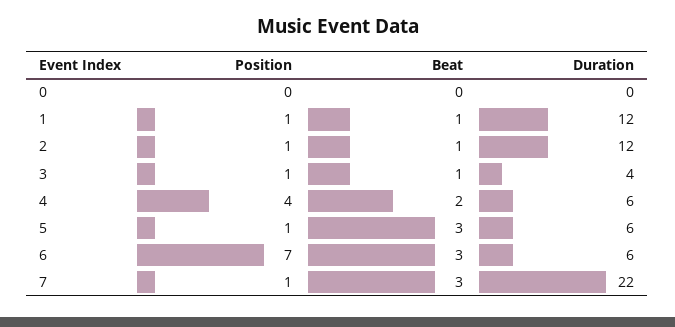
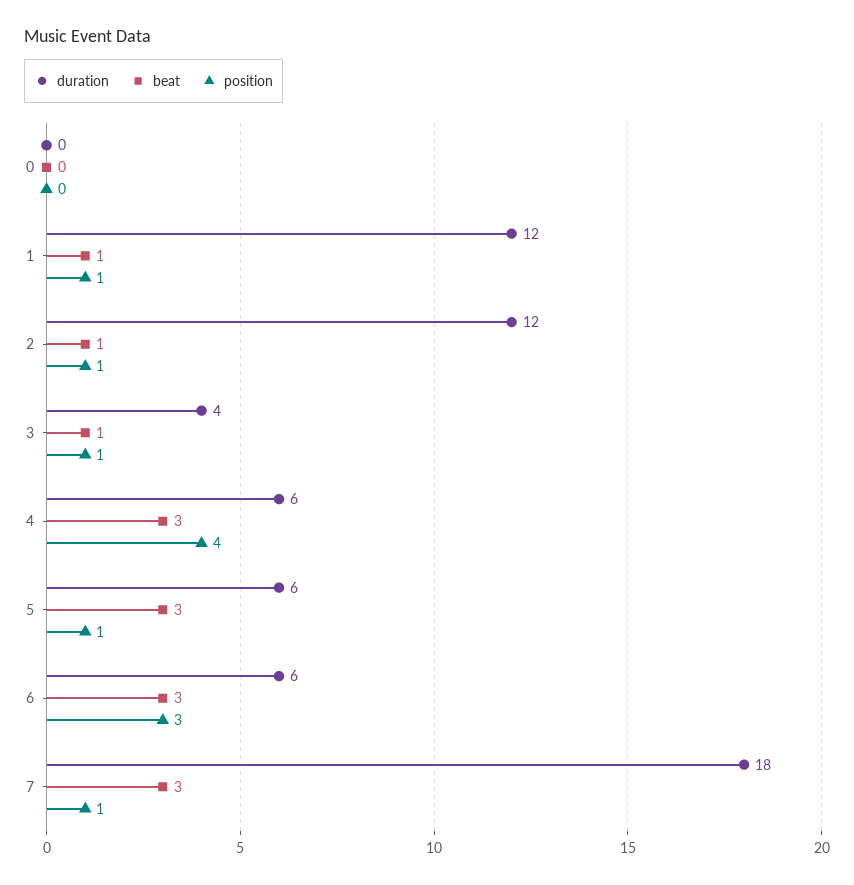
  {
    "Position": {
      "0": 0,
      "1": 1,
      "2": 1,
      "3": 1,
      "4": 4,
      "5": 1,
-     "6": 7,
+     "6": 3,
      "7": 1
    },
    "Beat": {
      "0": 0,
      "1": 1,
      "2": 1,
      "3": 1,
-     "4": 2,
+     "4": 3,
      "5": 3,
      "6": 3,
      "7": 3
    },
    "Duration": {
      "0": 0,
      "1": 12,
      "2": 12,
      "3": 4,
      "4": 6,
      "5": 6,
      "6": 6,
-     "7": 22
+     "7": 18
    }
  }

